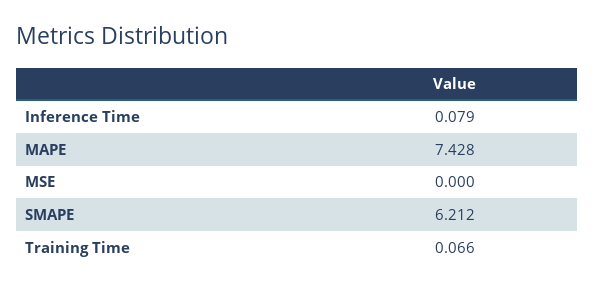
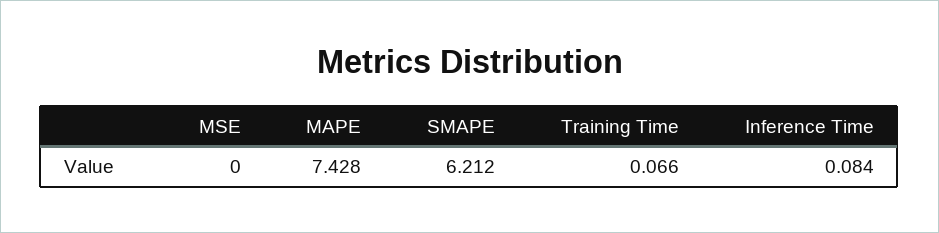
  {
-   "Inference Time": 0.079,
+   "Inference Time": 0.084,
    "MAPE": 7.428,
    "MSE": 0,
    "SMAPE": 6.212,
    "Training Time": 0.066
  }

